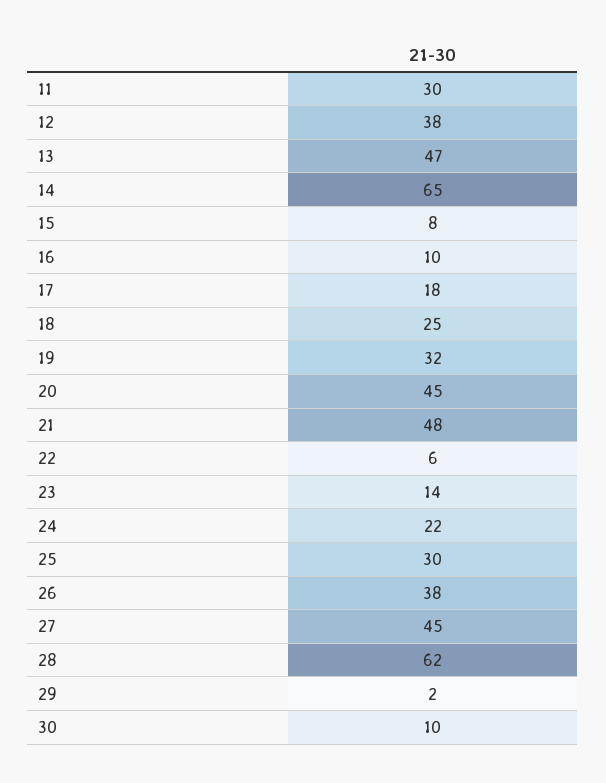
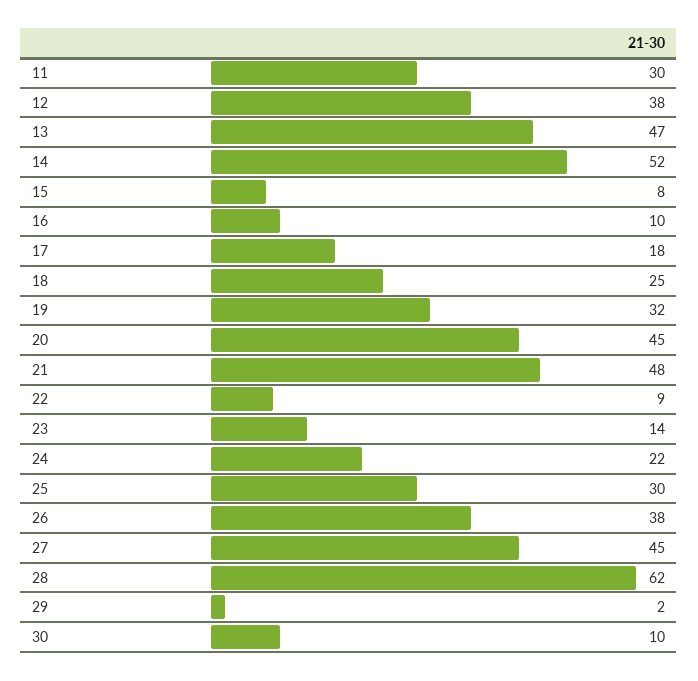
  {
    "11": 30,
    "12": 38,
    "13": 47,
-   "14": 65,
+   "14": 52,
    "15": 8,
    "16": 10,
    "17": 18,
    "18": 25,
    "19": 32,
    "20": 45,
    "21": 48,
-   "22": 6,
+   "22": 9,
    "23": 14,
    "24": 22,
    "25": 30,
    "26": 38,
    "27": 45,
    "28": 62,
    "29": 2,
    "30": 10
  }

